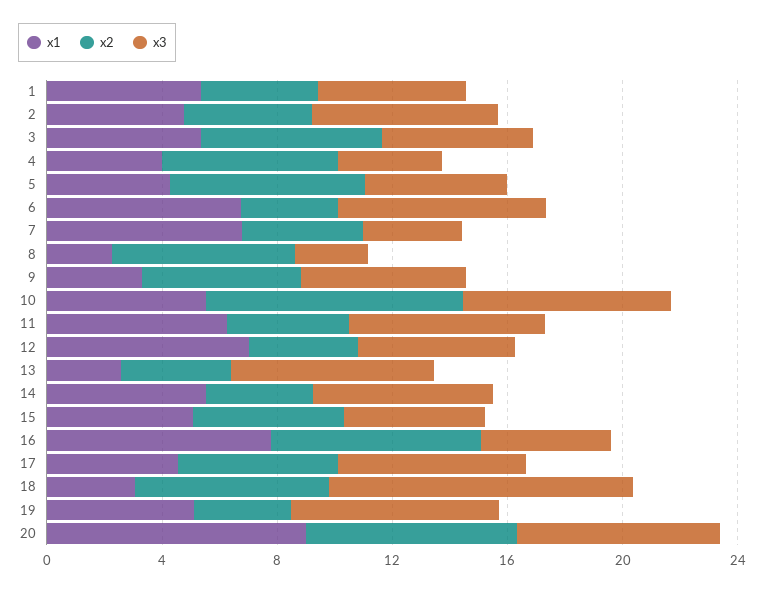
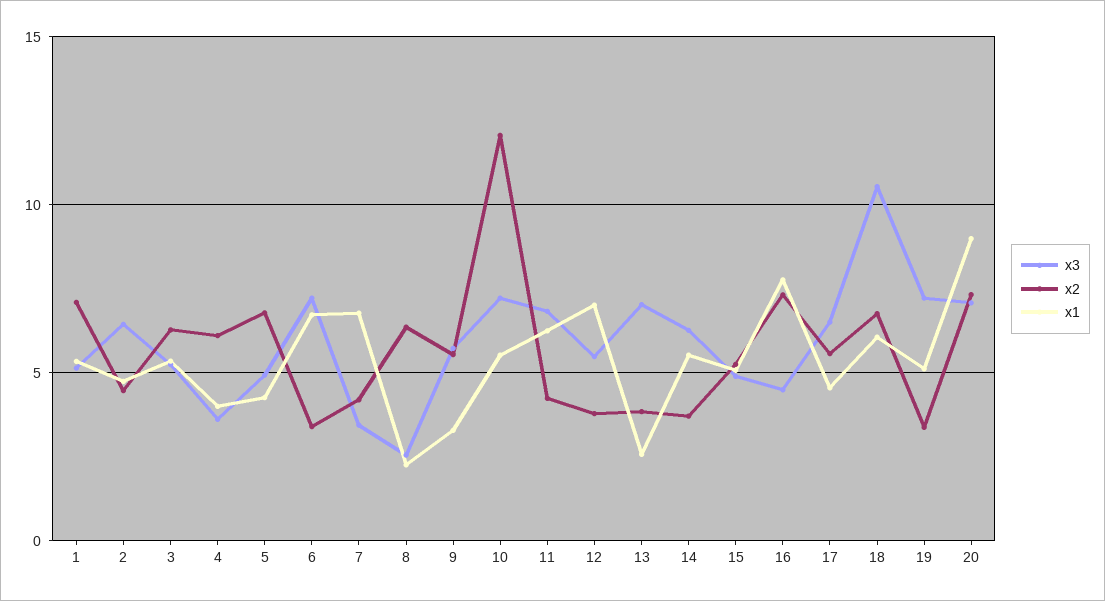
  {
    "x1": {
      "1": 5.5,
      "2": 4.5,
      "3": 5.5,
      "4": 4,
      "5": 4.5,
      "6": 6.5,
      "7": 7,
      "8": 2.5,
      "9": 3.5,
      "10": 5.5,
      "11": 6.5,
      "12": 7,
      "13": 2.5,
      "14": 5.5,
      "15": 5,
      "16": 8,
      "17": 4.5,
-     "18": 3,
+     "18": 6,
      "19": 5,
      "20": 9
    },
    "x2": {
-     "1": 4,
+     "1": 7,
      "2": 4.5,
      "3": 6.5,
      "4": 6,
      "5": 7,
      "6": 3.5,
      "7": 4,
      "8": 6.5,
      "9": 5.5,
-     "10": 9,
+     "10": 12,
      "11": 4,
      "12": 4,
      "13": 4,
      "14": 3.5,
      "15": 5.5,
      "16": 7.5,
      "17": 5.5,
      "18": 7,
      "19": 3.5,
      "20": 7.5
    },
    "x3": {
      "1": 5,
      "2": 6.5,
      "3": 5,
      "4": 3.5,
      "5": 5,
      "6": 7,
      "7": 3.5,
      "8": 2.5,
      "9": 5.5,
      "10": 7,
      "11": 7,
      "12": 5.5,
      "13": 7,
      "14": 6.5,
      "15": 5,
      "16": 4.5,
      "17": 6.5,
      "18": 10.5,
      "19": 7,
      "20": 7
    }
  }

